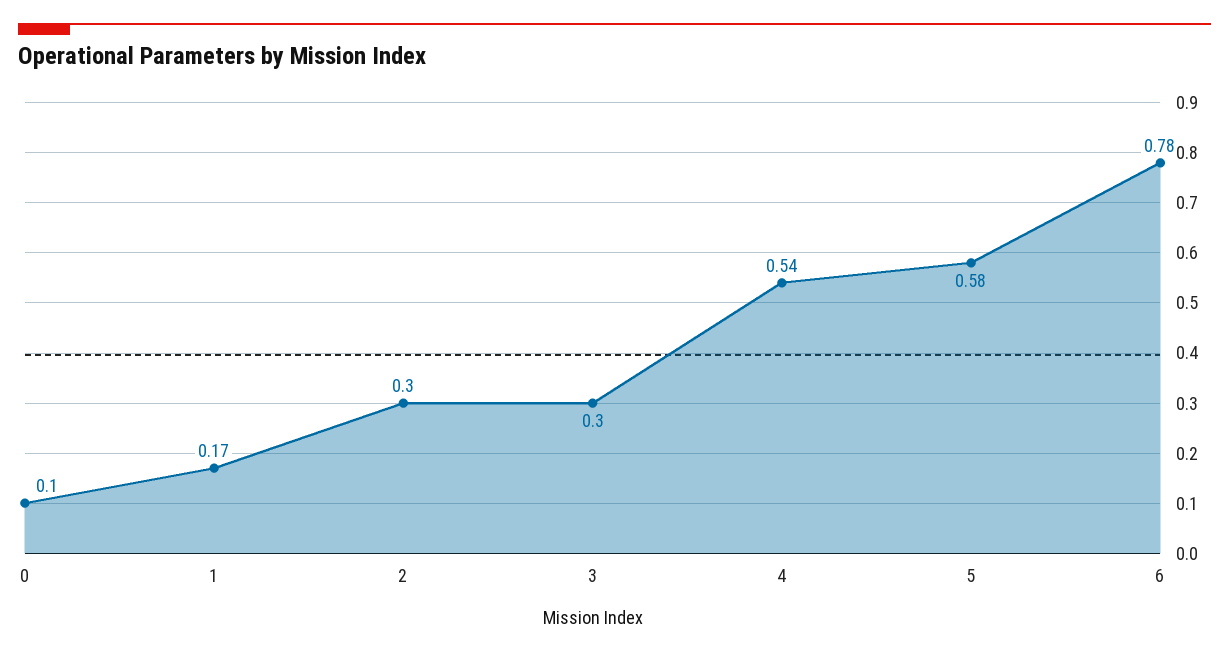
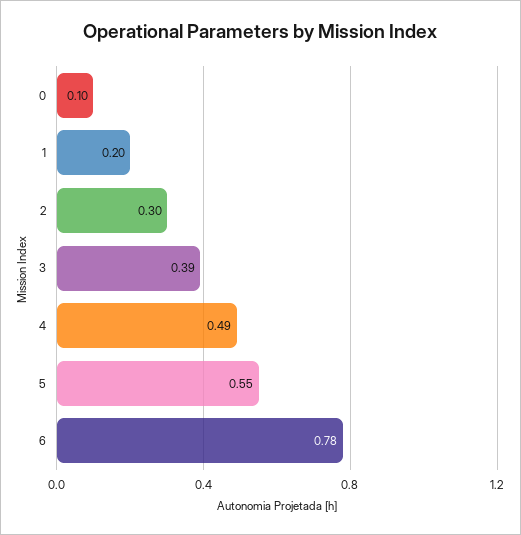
  {
    "0": 0.1,
-   "1": 0.17,
+   "1": 0.2,
    "2": 0.3,
-   "3": 0.3,
+   "3": 0.39,
-   "4": 0.54,
+   "4": 0.49,
-   "5": 0.58,
+   "5": 0.55,
    "6": 0.78
  }

